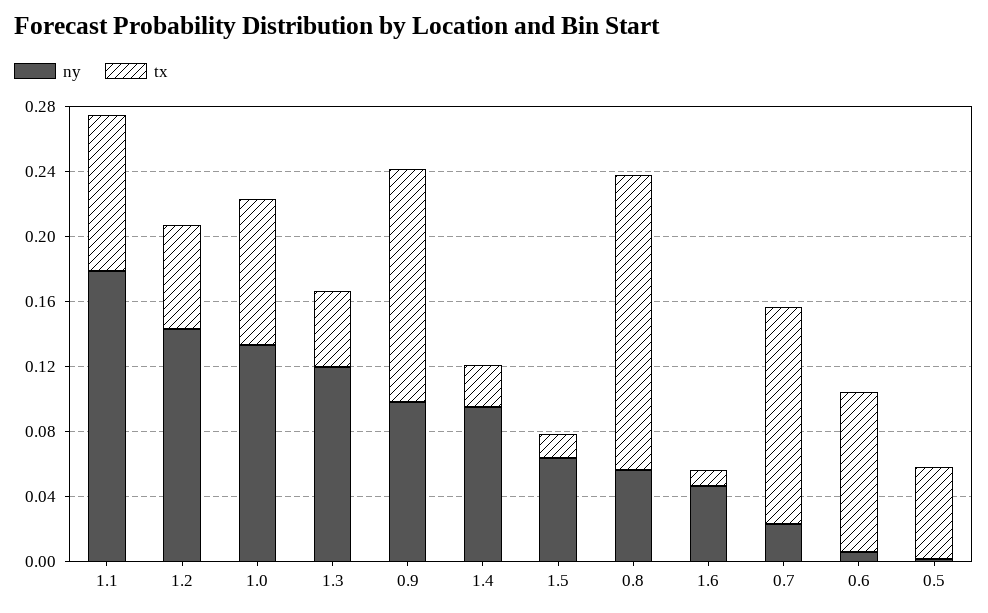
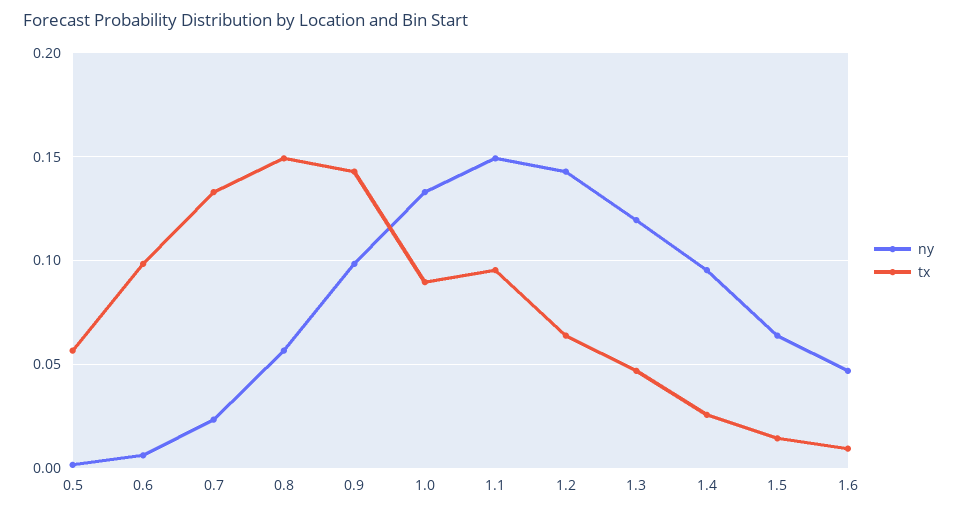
  {
    "ny": {
-     "1.1": 0.18,
+     "1.1": 0.15,
      "1.2": 0.145,
      "1.0": 0.135,
      "1.3": 0.12,
      "0.9": 0.1,
      "1.4": 0.095,
      "1.5": 0.065,
      "0.8": 0.055,
      "1.6": 0.045,
      "0.7": 0.025,
      "0.6": 0.005,
      "0.5": 0
    },
    "tx": {
      "1.1": 0.095,
      "1.2": 0.065,
      "1.0": 0.09,
      "1.3": 0.045,
      "0.9": 0.145,
      "1.4": 0.025,
      "1.5": 0.015,
-     "0.8": 0.18,
+     "0.8": 0.15,
      "1.6": 0.01,
      "0.7": 0.135,
      "0.6": 0.1,
      "0.5": 0.055
    }
  }

